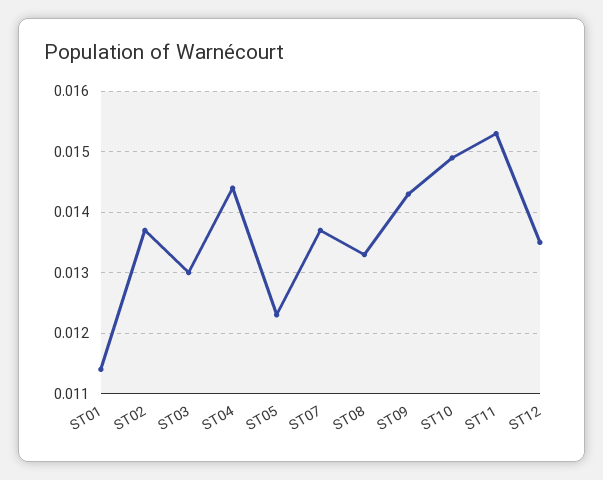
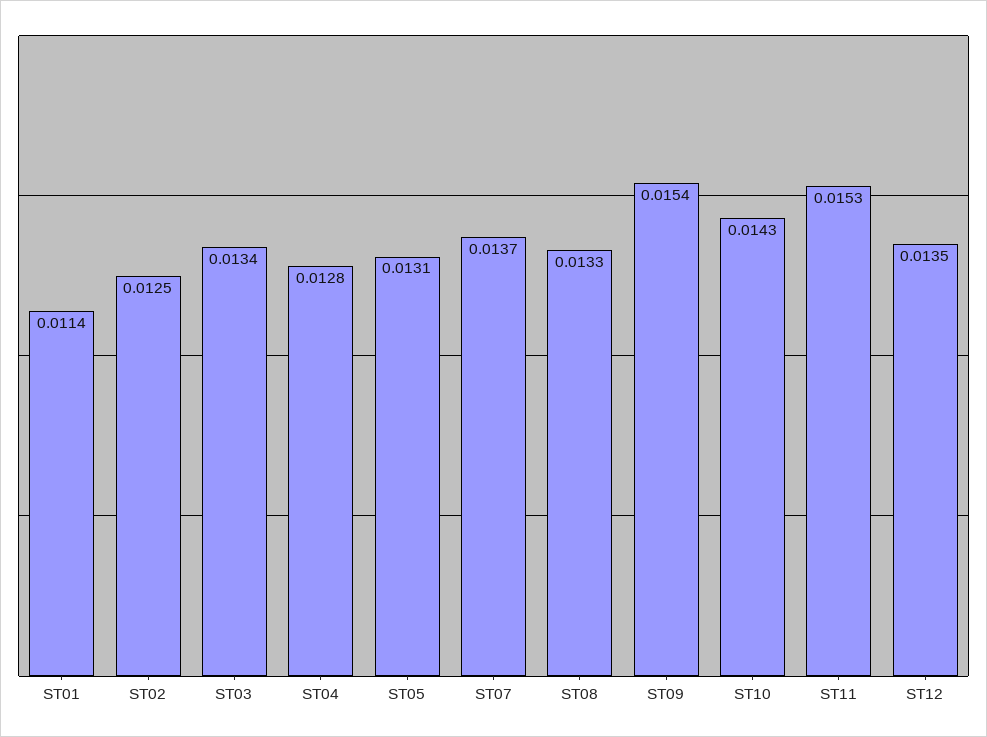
  {
    "ST01": 0.0114,
-   "ST02": 0.0137,
+   "ST02": 0.0125,
-   "ST03": 0.013,
+   "ST03": 0.0134,
-   "ST04": 0.0144,
+   "ST04": 0.0128,
-   "ST05": 0.0123,
+   "ST05": 0.0131,
    "ST07": 0.0137,
    "ST08": 0.0133,
-   "ST09": 0.0143,
+   "ST09": 0.0154,
-   "ST10": 0.0149,
+   "ST10": 0.0143,
    "ST11": 0.0153,
    "ST12": 0.0135
  }

